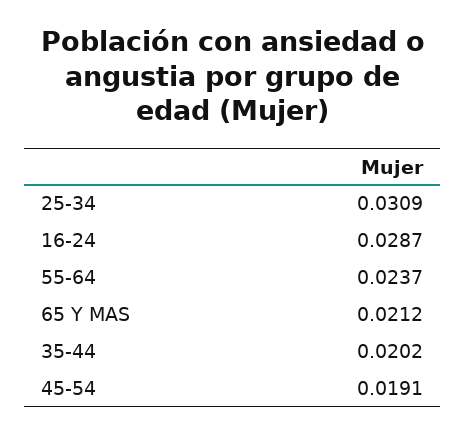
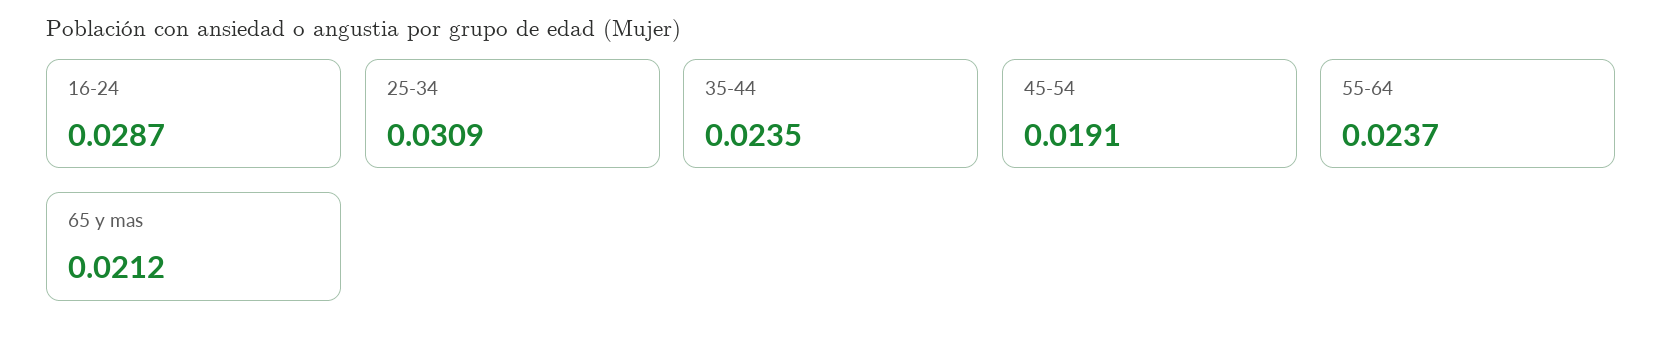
  {
    "25-34": 0.0309,
    "16-24": 0.0287,
    "55-64": 0.0237,
    "65 Y MAS": 0.0212,
-   "35-44": 0.0202,
+   "35-44": 0.0235,
    "45-54": 0.0191
  }

